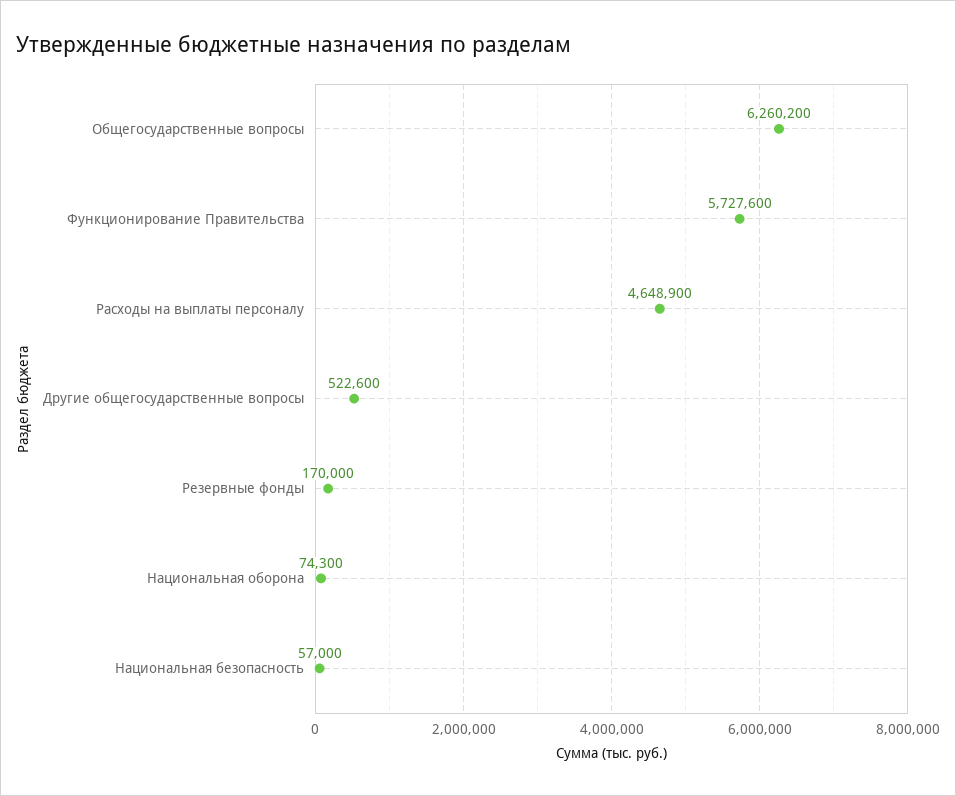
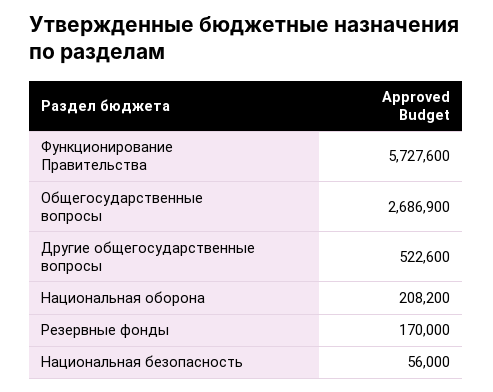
  {
-   "Общегосударственные вопросы": 6260200,
+   "Общегосударственные вопросы": 2686900,
    "Функционирование Правительства": 5727600,
-   "Расходы на выплаты персоналу": 4648900,
    "Другие общегосударственные вопросы": 522600,
    "Резервные фонды": 170000,
-   "Национальная оборона": 74300,
+   "Национальная оборона": 208200,
-   "Национальная безопасность": 57000
+   "Национальная безопасность": 56000
  }

